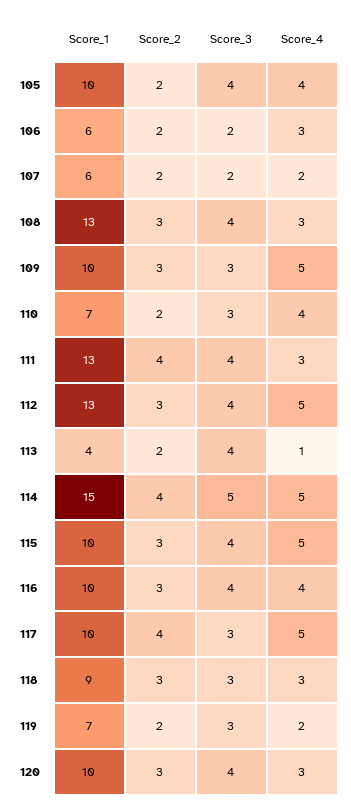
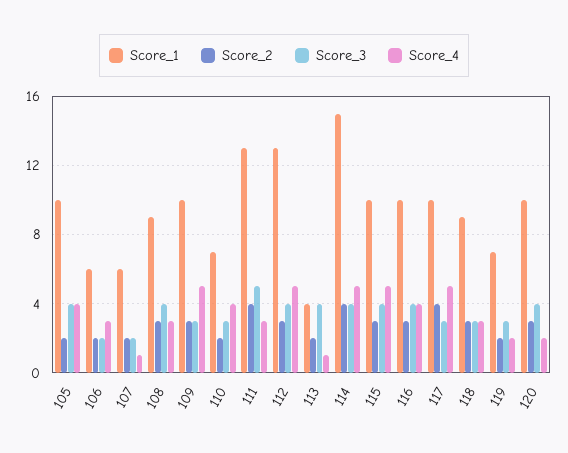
  {
    "Score_1": {
      "105": 10,
      "106": 6,
      "107": 6,
-     "108": 13,
+     "108": 9,
      "109": 10,
      "110": 7,
      "111": 13,
      "112": 13,
      "113": 4,
      "114": 15,
      "115": 10,
      "116": 10,
      "117": 10,
      "118": 9,
      "119": 7,
      "120": 10
    },
    "Score_2": {
      "105": 2,
      "106": 2,
      "107": 2,
      "108": 3,
      "109": 3,
      "110": 2,
      "111": 4,
      "112": 3,
      "113": 2,
      "114": 4,
      "115": 3,
      "116": 3,
      "117": 4,
      "118": 3,
      "119": 2,
      "120": 3
    },
    "Score_3": {
      "105": 4,
      "106": 2,
      "107": 2,
      "108": 4,
      "109": 3,
      "110": 3,
-     "111": 4,
+     "111": 5,
      "112": 4,
      "113": 4,
-     "114": 5,
+     "114": 4,
      "115": 4,
      "116": 4,
      "117": 3,
      "118": 3,
      "119": 3,
      "120": 4
    },
    "Score_4": {
      "105": 4,
      "106": 3,
-     "107": 2,
+     "107": 1,
      "108": 3,
      "109": 5,
      "110": 4,
      "111": 3,
      "112": 5,
      "113": 1,
      "114": 5,
      "115": 5,
      "116": 4,
      "117": 5,
      "118": 3,
      "119": 2,
-     "120": 3
+     "120": 2
    }
  }

